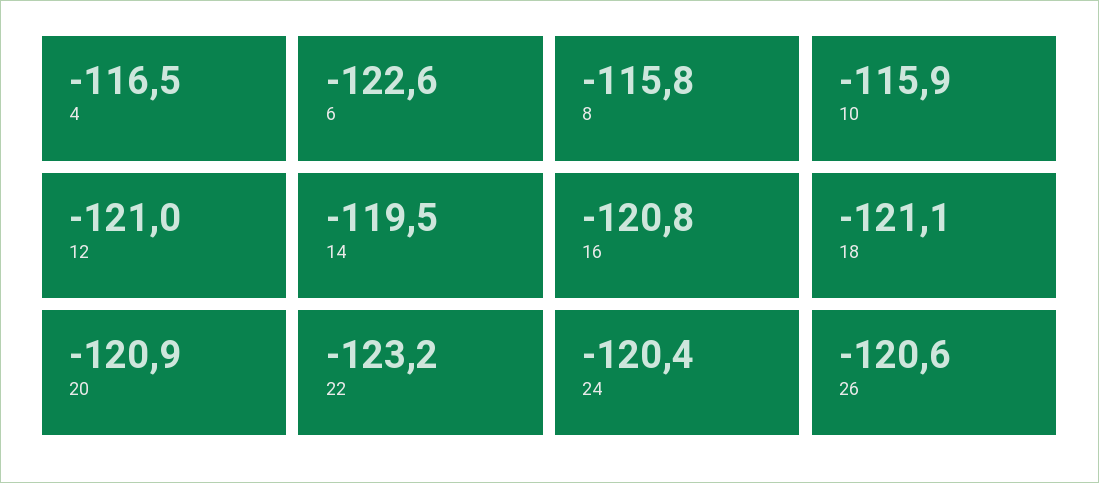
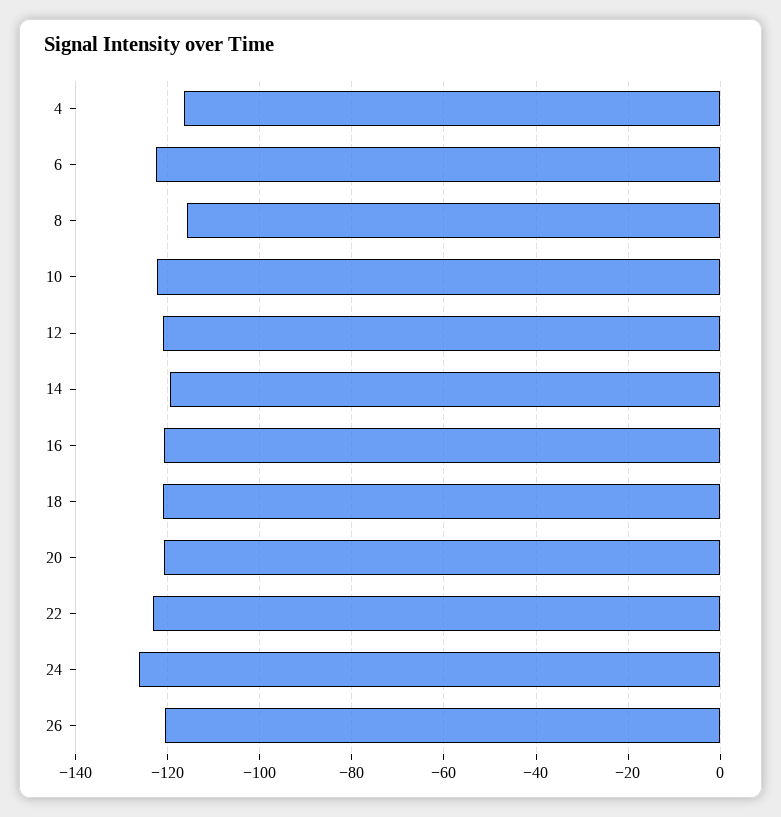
  {
    "4": -116.5,
    "6": -122.6,
    "8": -115.8,
-   "10": -115.9,
+   "10": -122,
    "12": -121,
    "14": -119.5,
    "16": -120.8,
    "18": -121.1,
    "20": -120.9,
    "22": -123.2,
-   "24": -120.4,
+   "24": -126,
    "26": -120.6
  }

